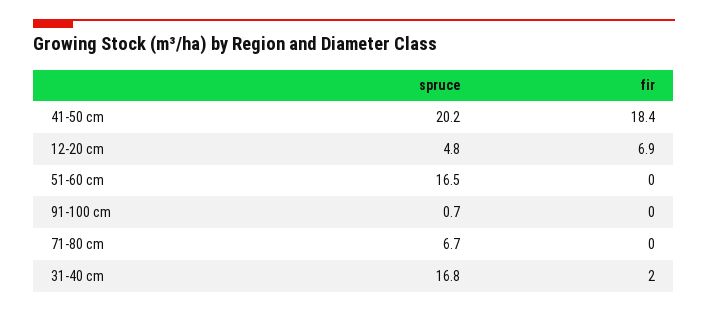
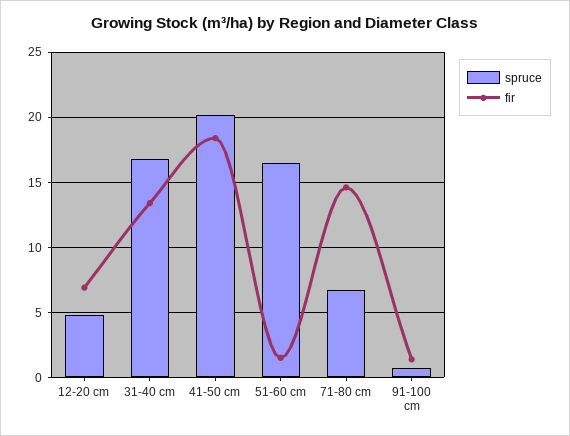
  {
    "spruce": {
      "41-50 cm": 20.2,
      "12-20 cm": 4.8,
      "51-60 cm": 16.5,
      "91-100 cm": 0.7,
      "71-80 cm": 6.7,
      "31-40 cm": 16.8
    },
    "fir": {
      "41-50 cm": 18.4,
      "12-20 cm": 6.9,
-     "51-60 cm": 0,
+     "51-60 cm": 1.5,
-     "91-100 cm": 0,
+     "91-100 cm": 1.5,
-     "71-80 cm": 0,
+     "71-80 cm": 14.5,
-     "31-40 cm": 2
+     "31-40 cm": 13.5
    }
  }

